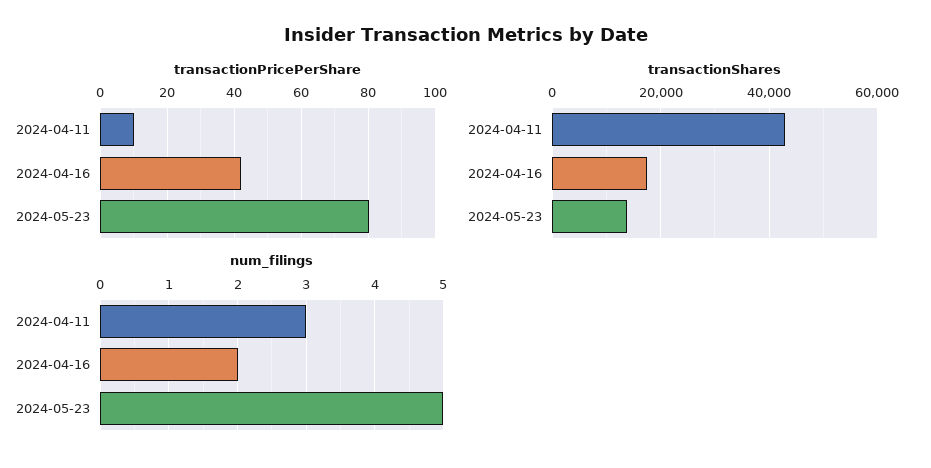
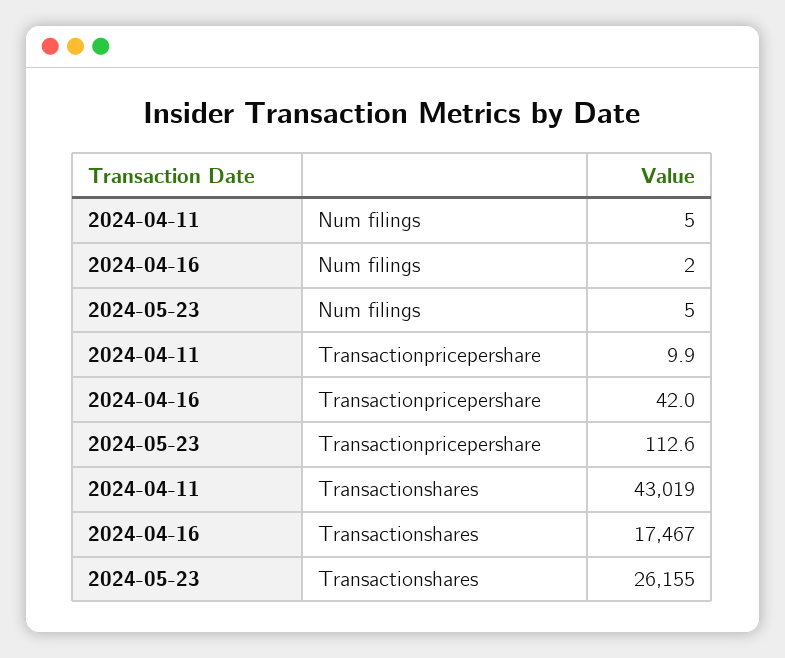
  {
    "transactionPricePerShare": {
      "2024-04-11": 9.9,
      "2024-04-16": 42,
-     "2024-05-23": 80
+     "2024-05-23": 112.6
    },
    "transactionShares": {
      "2024-04-11": 43019,
      "2024-04-16": 17467,
-     "2024-05-23": 14000
+     "2024-05-23": 26155
    },
    "num_filings": {
-     "2024-04-11": 3,
+     "2024-04-11": 5,
      "2024-04-16": 2,
      "2024-05-23": 5
    }
  }

